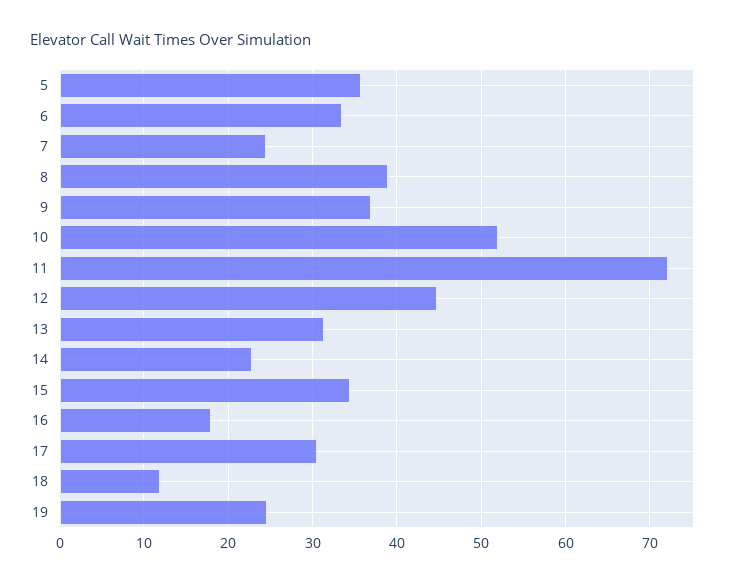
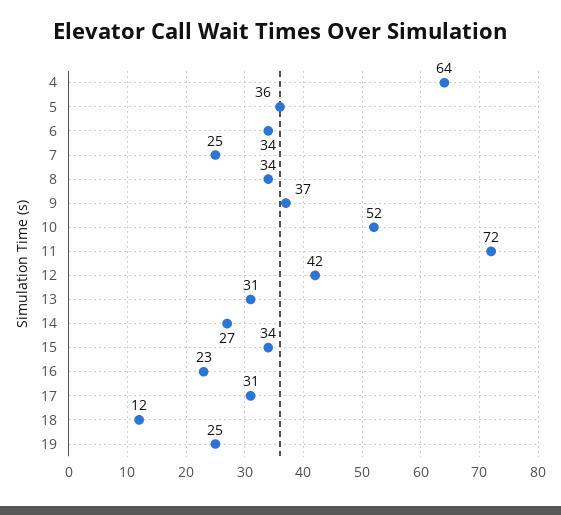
  {
    "5": 36,
    "6": 34,
    "7": 25,
-   "8": 39,
+   "8": 34,
    "9": 37,
    "10": 52,
    "11": 72,
-   "12": 45,
+   "12": 42,
    "13": 31,
-   "14": 23,
+   "14": 27,
    "15": 34,
-   "16": 18,
+   "16": 23,
    "17": 31,
    "18": 12,
-   "19": 25
+   "19": 25,
+   "4": 64
  }

